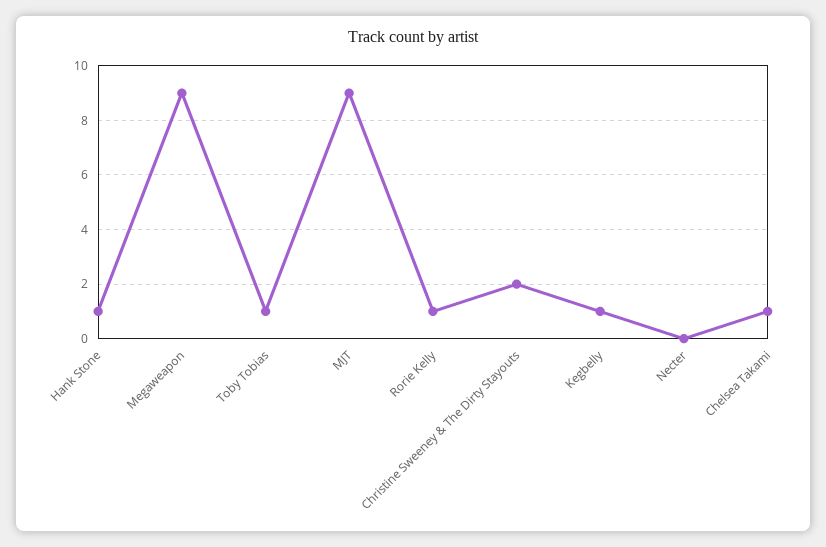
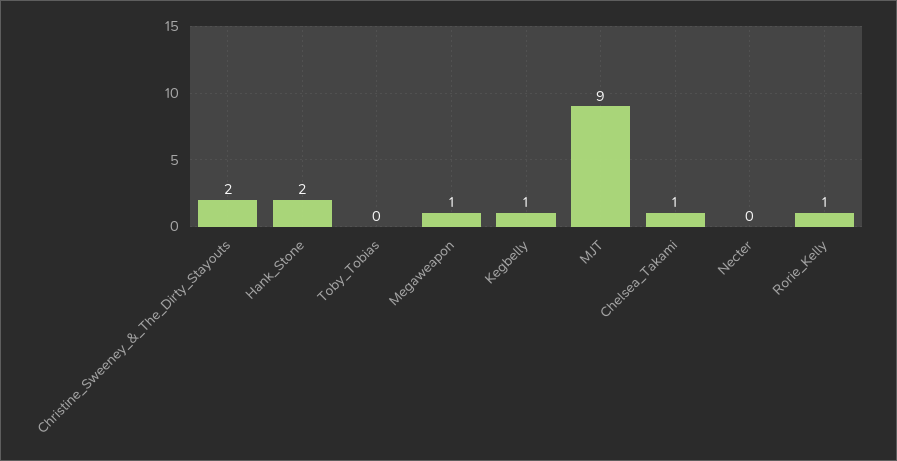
  {
-   "Hank Stone": 1,
+   "Hank Stone": 2,
-   "Megaweapon": 9,
+   "Megaweapon": 1,
-   "Toby Tobias": 1,
+   "Toby Tobias": 0,
    "MJT": 9,
    "Rorie Kelly": 1,
    "Christine Sweeney & The Dirty Stayouts": 2,
    "Kegbelly": 1,
    "Necter": 0,
    "Chelsea Takami": 1
  }

